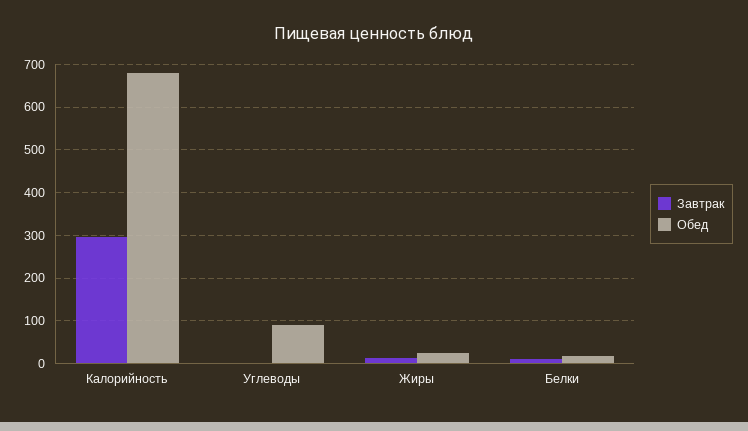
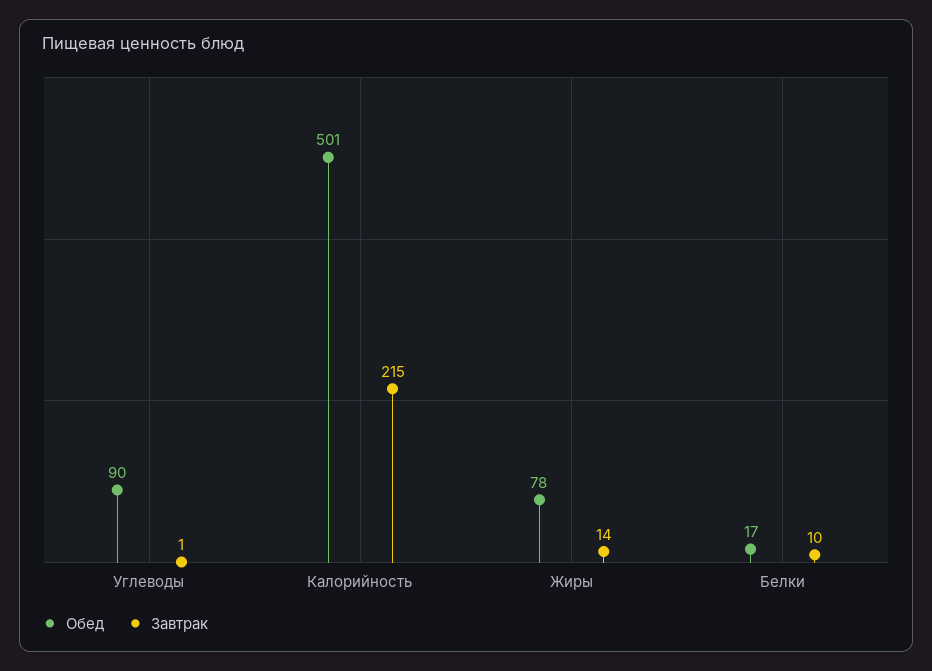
  {
    "Завтрак": {
-     "Калорийность": 300,
+     "Калорийность": 215,
      "Углеводы": 1,
      "Жиры": 14,
      "Белки": 10
    },
    "Обед": {
-     "Калорийность": 680,
+     "Калорийность": 501,
      "Углеводы": 90,
-     "Жиры": 20,
+     "Жиры": 78,
      "Белки": 17
    }
  }

